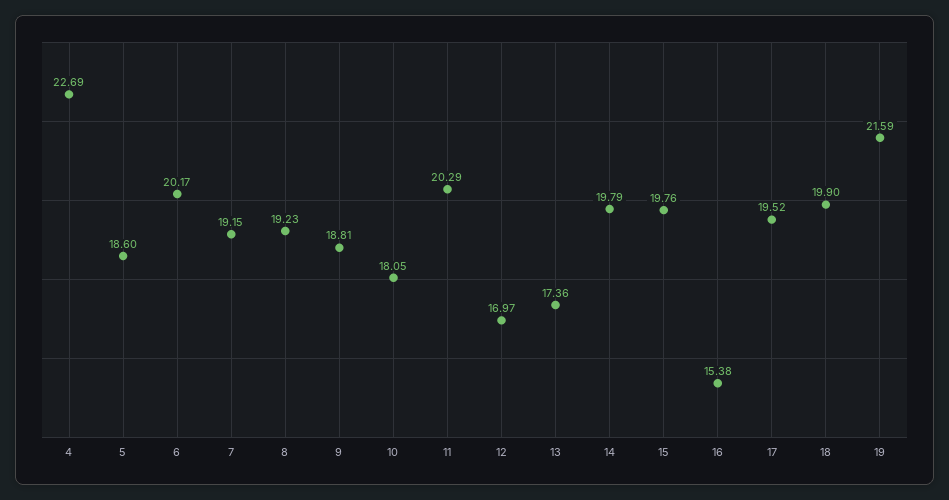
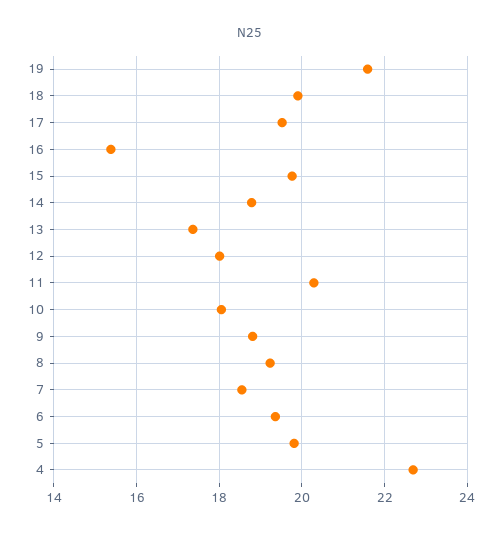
  {
    "4": 22.69,
-   "5": 18.6,
+   "5": 19.8,
-   "6": 20.17,
+   "6": 19.4,
-   "7": 19.15,
+   "7": 18.6,
    "8": 19.23,
    "9": 18.81,
    "10": 18.05,
    "11": 20.29,
-   "12": 16.97,
+   "12": 18,
    "13": 17.36,
-   "14": 19.79,
+   "14": 18.8,
    "15": 19.76,
    "16": 15.38,
    "17": 19.52,
    "18": 19.9,
    "19": 21.59
  }

